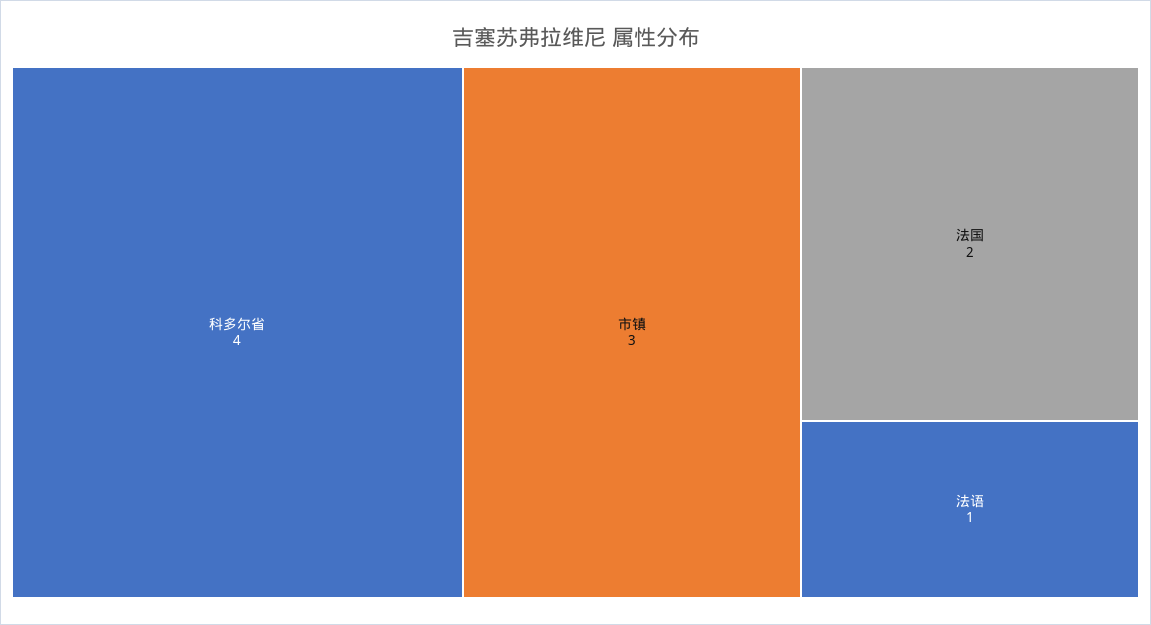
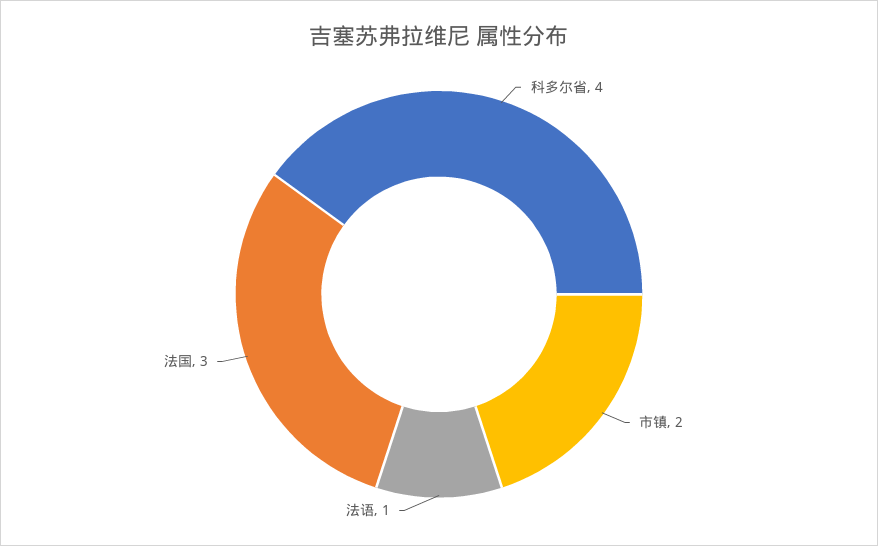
  {
    "科多尔省": 4,
-   "市镇": 3,
+   "市镇": 2,
-   "法国": 2,
+   "法国": 3,
    "法语": 1
  }

